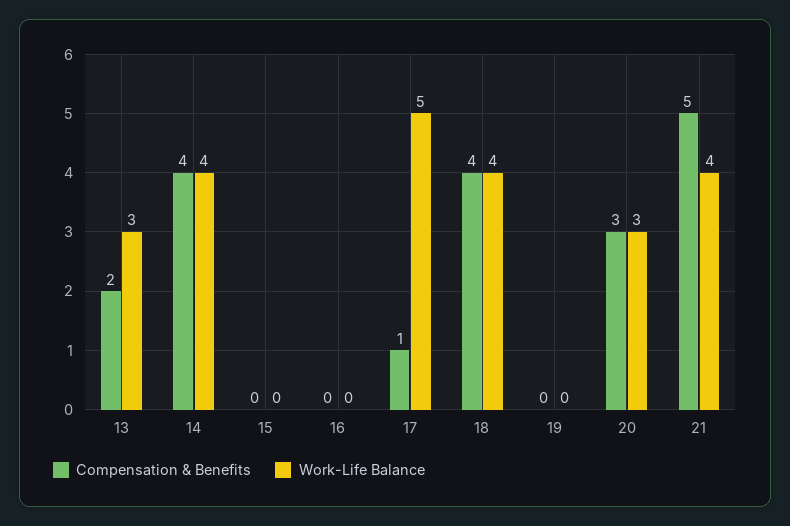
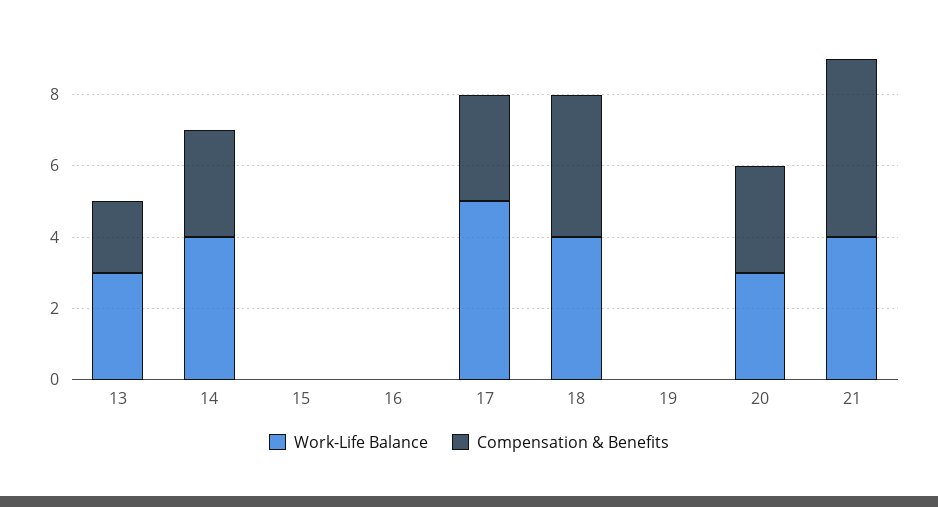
  {
    "Compensation & Benefits": {
      "13": 2,
-     "14": 4,
+     "14": 3,
      "15": 0,
      "16": 0,
-     "17": 1,
+     "17": 3,
      "18": 4,
      "19": 0,
      "20": 3,
      "21": 5
    },
    "Work-Life Balance": {
      "13": 3,
      "14": 4,
      "15": 0,
      "16": 0,
      "17": 5,
      "18": 4,
      "19": 0,
      "20": 3,
      "21": 4
    }
  }

